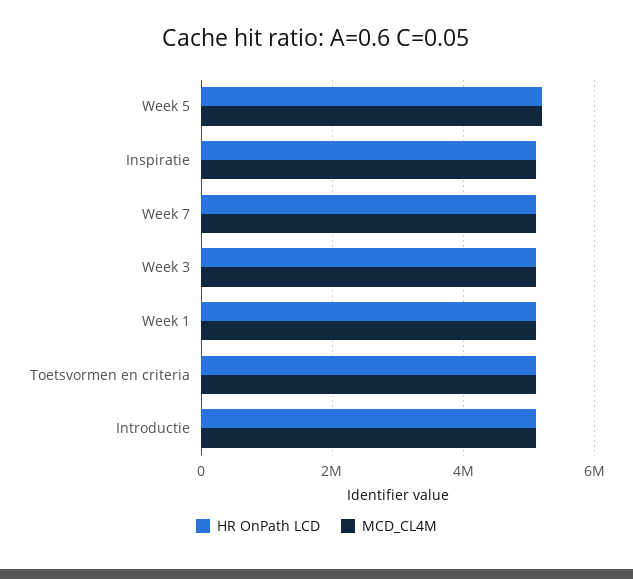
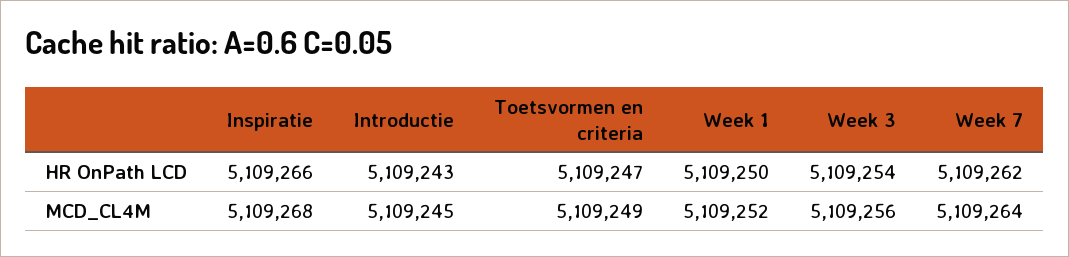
  {
    "HR OnPath LCD": {
-     "Week 5": 5200000,
      "Inspiratie": 5109266,
      "Week 7": 5109262,
      "Week 3": 5109254,
      "Week 1": 5109250,
      "Toetsvormen en criteria": 5109247,
      "Introductie": 5109243
    },
    "MCD_CL4M": {
-     "Week 5": 5200000,
      "Inspiratie": 5109268,
      "Week 7": 5109264,
      "Week 3": 5109256,
      "Week 1": 5109252,
      "Toetsvormen en criteria": 5109249,
      "Introductie": 5109245
    }
  }

